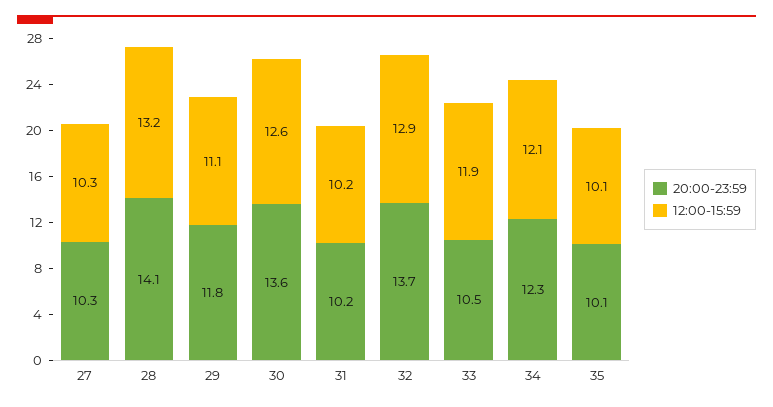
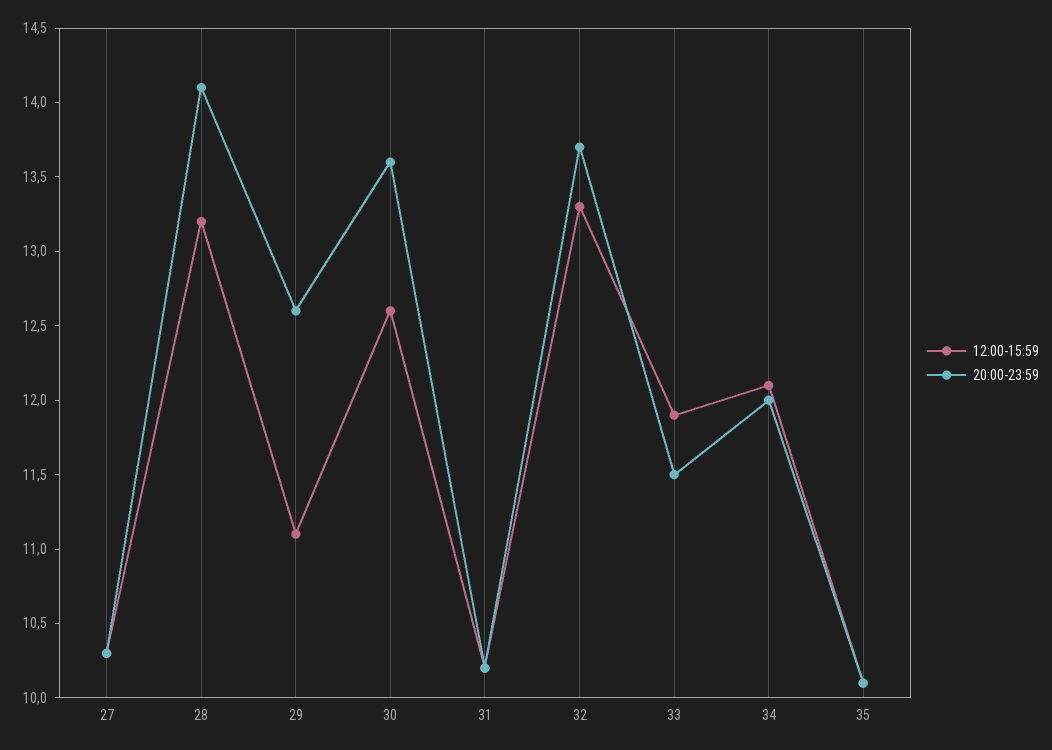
  {
    "20:00-23:59": {
      "27": 10.3,
      "28": 14.1,
-     "29": 11.8,
+     "29": 12.6,
      "30": 13.6,
      "31": 10.2,
      "32": 13.7,
-     "33": 10.5,
+     "33": 11.5,
-     "34": 12.3,
+     "34": 12,
      "35": 10.1
    },
    "12:00-15:59": {
      "27": 10.3,
      "28": 13.2,
      "29": 11.1,
      "30": 12.6,
      "31": 10.2,
-     "32": 12.9,
+     "32": 13.3,
      "33": 11.9,
      "34": 12.1,
      "35": 10.1
    }
  }

